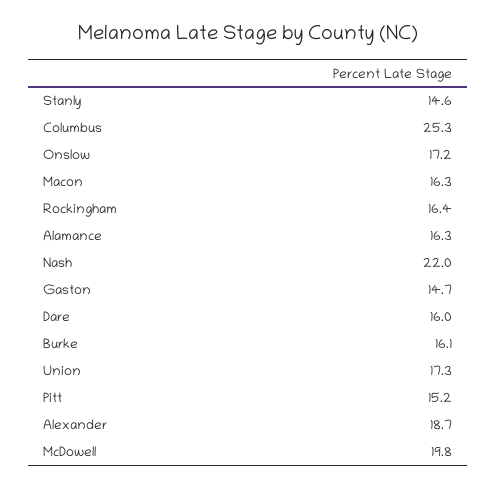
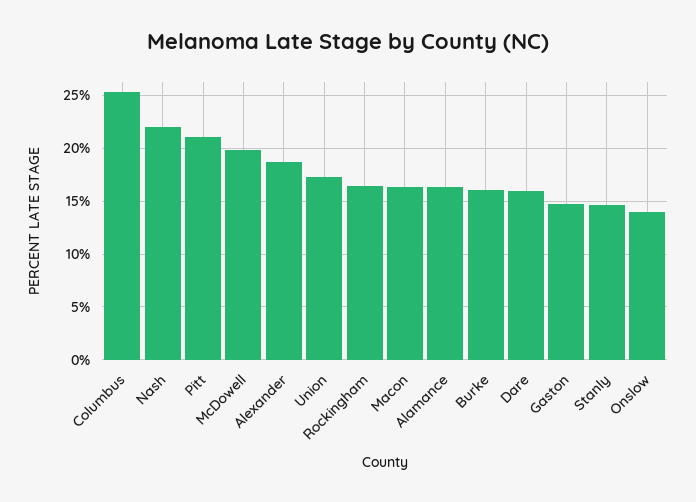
  {
    "Stanly": 14.6,
    "Columbus": 25.3,
-   "Onslow": 17.2,
+   "Onslow": 14,
    "Macon": 16.3,
    "Rockingham": 16.4,
    "Alamance": 16.3,
    "Nash": 22,
    "Gaston": 14.7,
    "Dare": 16,
    "Burke": 16.1,
    "Union": 17.3,
-   "Pitt": 15.2,
+   "Pitt": 21,
    "Alexander": 18.7,
    "McDowell": 19.8
  }

